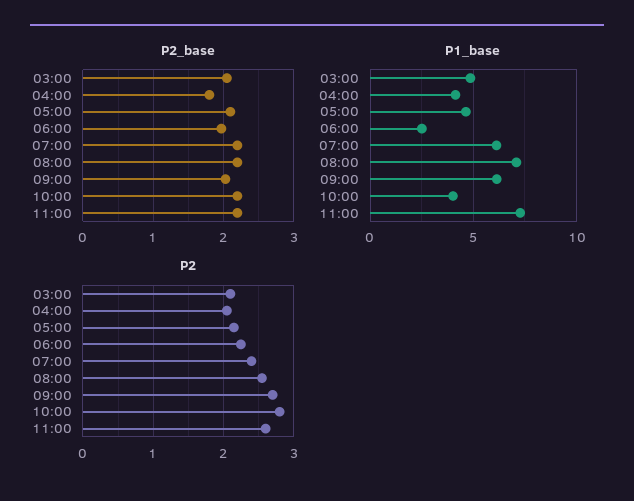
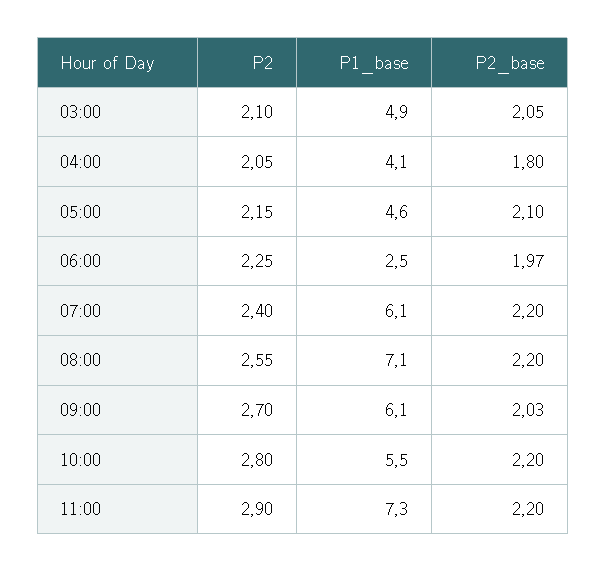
  {
    "P2_base": {
      "03:00": 2.05,
      "04:00": 1.8,
      "05:00": 2.1,
      "06:00": 1.97,
      "07:00": 2.2,
      "08:00": 2.2,
      "09:00": 2.03,
      "10:00": 2.2,
      "11:00": 2.2
    },
    "P1_base": {
      "03:00": 4.9,
      "04:00": 4.1,
      "05:00": 4.6,
      "06:00": 2.5,
      "07:00": 6.1,
      "08:00": 7.1,
      "09:00": 6.1,
-     "10:00": 4,
+     "10:00": 5.5,
      "11:00": 7.3
    },
    "P2": {
      "03:00": 2.1,
      "04:00": 2.05,
      "05:00": 2.15,
      "06:00": 2.25,
      "07:00": 2.4,
      "08:00": 2.55,
      "09:00": 2.7,
      "10:00": 2.8,
-     "11:00": 2.6
+     "11:00": 2.9
    }
  }

